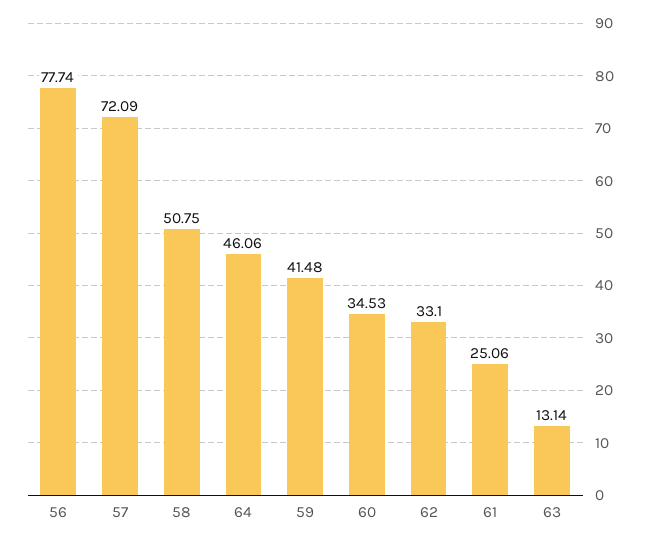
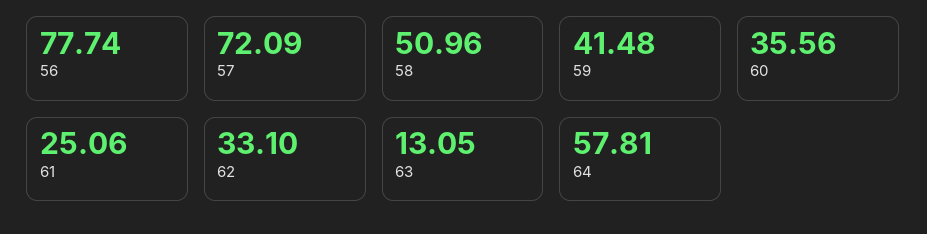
  {
    "56": 77.74,
    "57": 72.09,
-   "58": 50.75,
+   "58": 50.96,
-   "64": 46.06,
+   "64": 57.81,
    "59": 41.48,
-   "60": 34.53,
+   "60": 35.56,
    "62": 33.1,
    "61": 25.06,
-   "63": 13.14
+   "63": 13.05
  }

